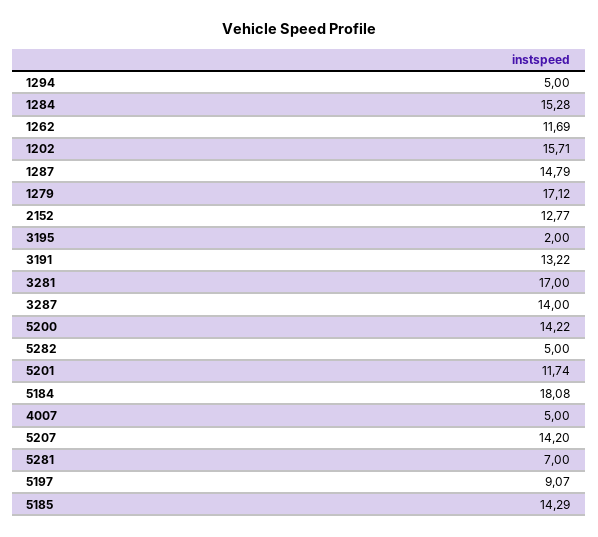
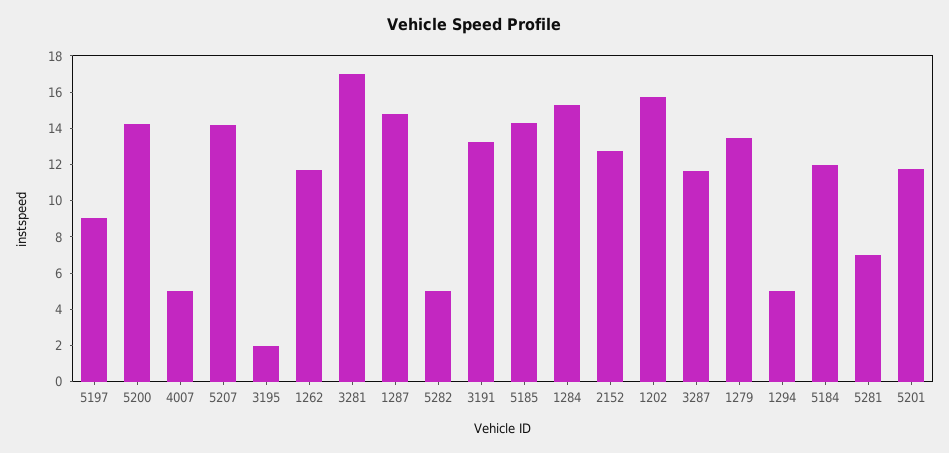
  {
    "1294": 5,
    "1284": 15.28,
    "1262": 11.69,
    "1202": 15.71,
    "1287": 14.79,
-   "1279": 17.12,
+   "1279": 13.5,
    "2152": 12.77,
    "3195": 2,
    "3191": 13.22,
    "3281": 17,
-   "3287": 14,
+   "3287": 11.5,
    "5200": 14.22,
    "5282": 5,
    "5201": 11.74,
-   "5184": 18.08,
+   "5184": 12,
    "4007": 5,
    "5207": 14.2,
    "5281": 7,
    "5197": 9.07,
    "5185": 14.29
  }

